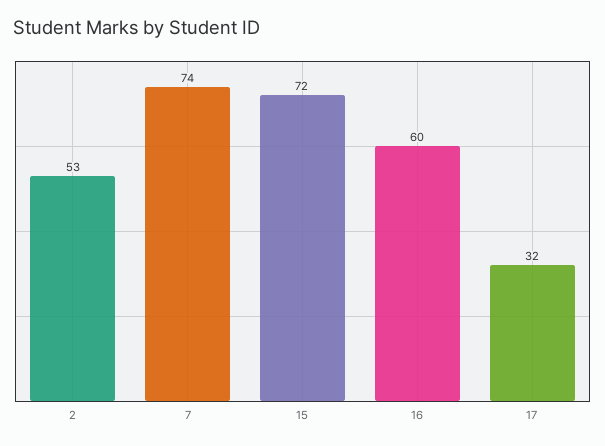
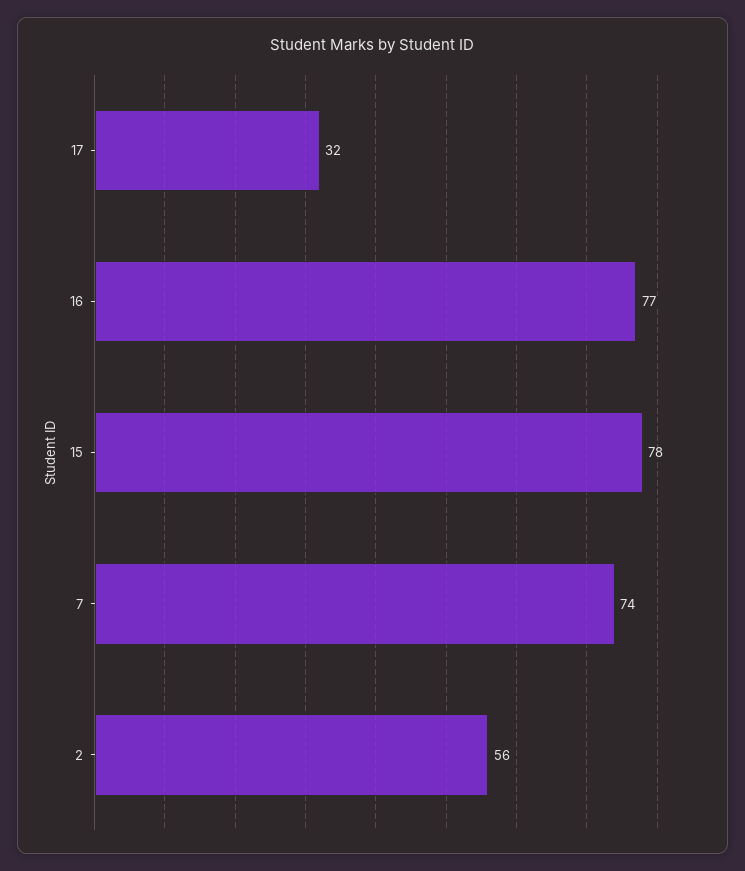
  {
-   "2": 53,
+   "2": 56,
    "7": 74,
-   "15": 72,
+   "15": 78,
-   "16": 60,
+   "16": 77,
    "17": 32
  }

